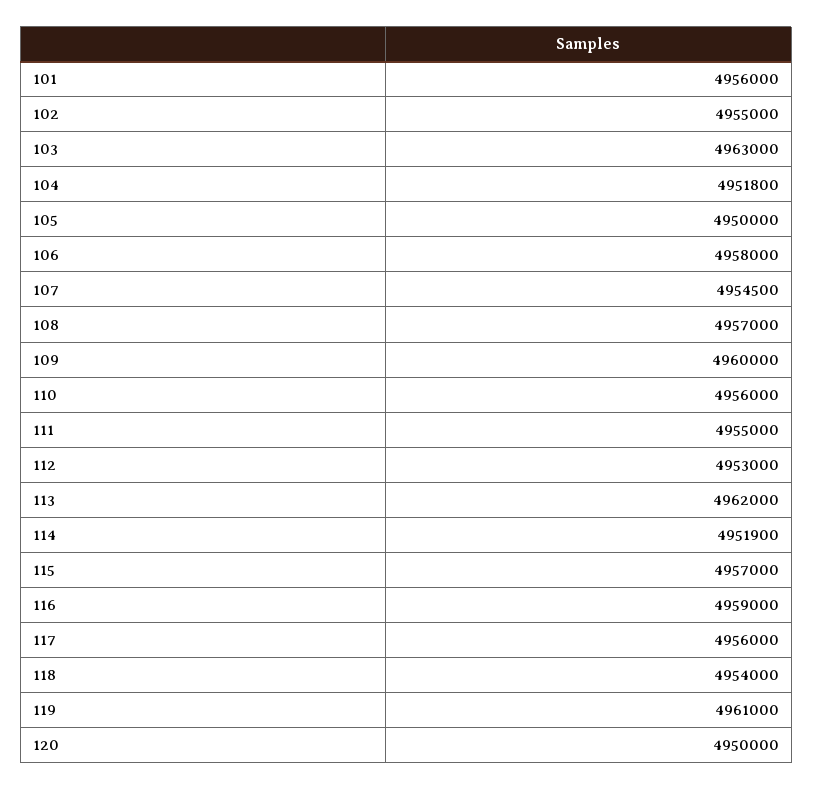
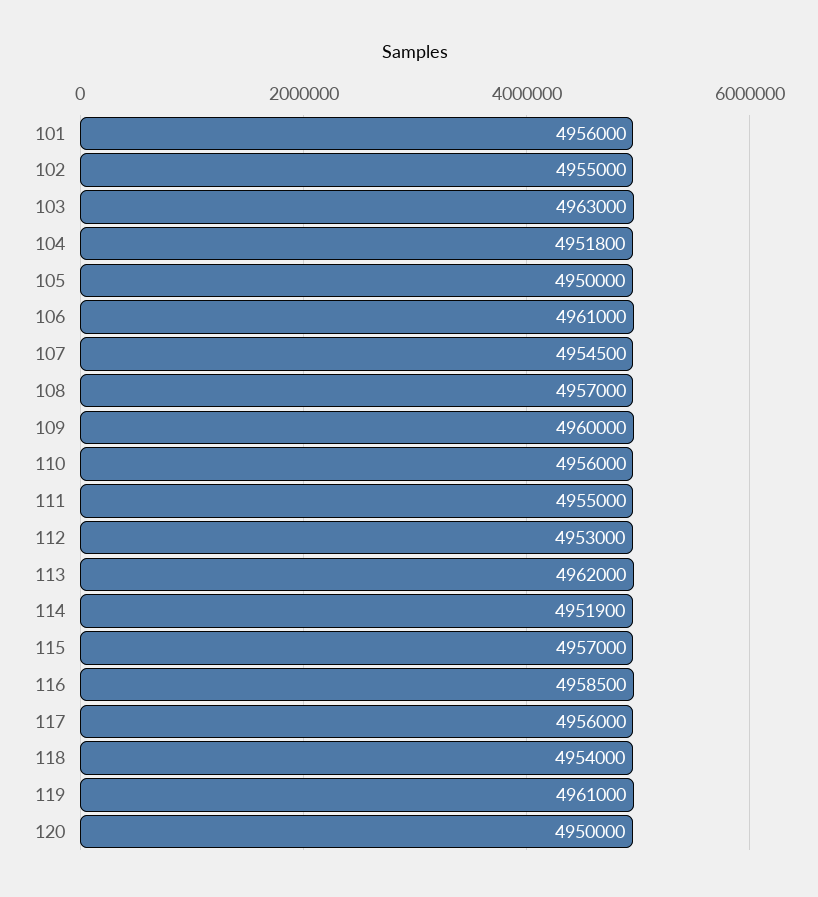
  {
    "101": 4956000,
    "102": 4955000,
    "103": 4963000,
    "104": 4951800,
    "105": 4950000,
-   "106": 4958000,
+   "106": 4961000,
    "107": 4954500,
    "108": 4957000,
    "109": 4960000,
    "110": 4956000,
    "111": 4955000,
    "112": 4953000,
    "113": 4962000,
    "114": 4951900,
    "115": 4957000,
-   "116": 4959000,
+   "116": 4958500,
    "117": 4956000,
    "118": 4954000,
    "119": 4961000,
    "120": 4950000
  }

